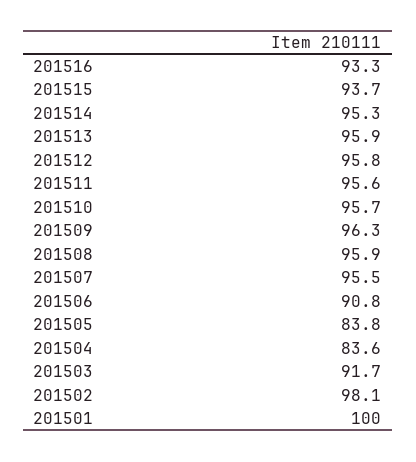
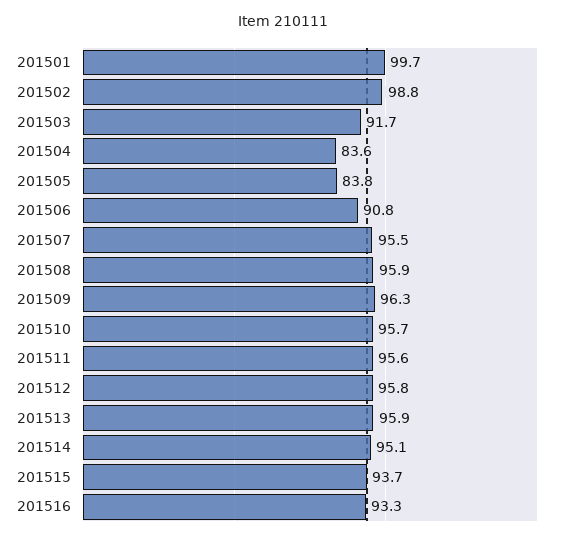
  {
    "201516": 93.3,
    "201515": 93.7,
-   "201514": 95.3,
+   "201514": 95.1,
    "201513": 95.9,
    "201512": 95.8,
    "201511": 95.6,
    "201510": 95.7,
    "201509": 96.3,
    "201508": 95.9,
    "201507": 95.5,
    "201506": 90.8,
    "201505": 83.8,
    "201504": 83.6,
    "201503": 91.7,
-   "201502": 98.1,
+   "201502": 98.8,
-   "201501": 100
+   "201501": 99.7
  }

